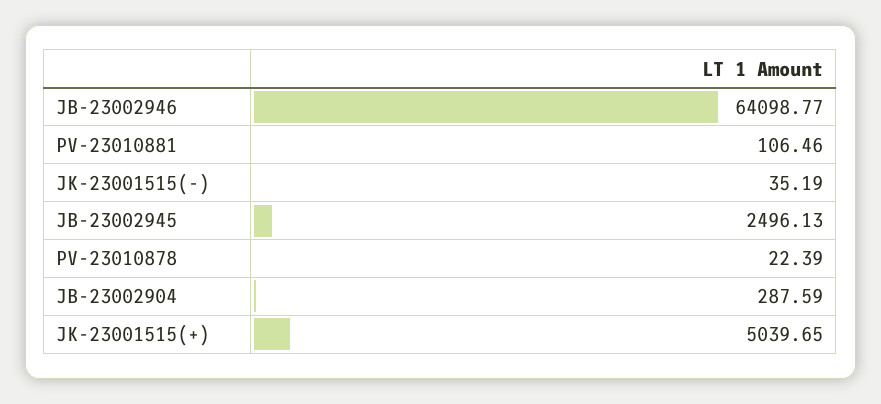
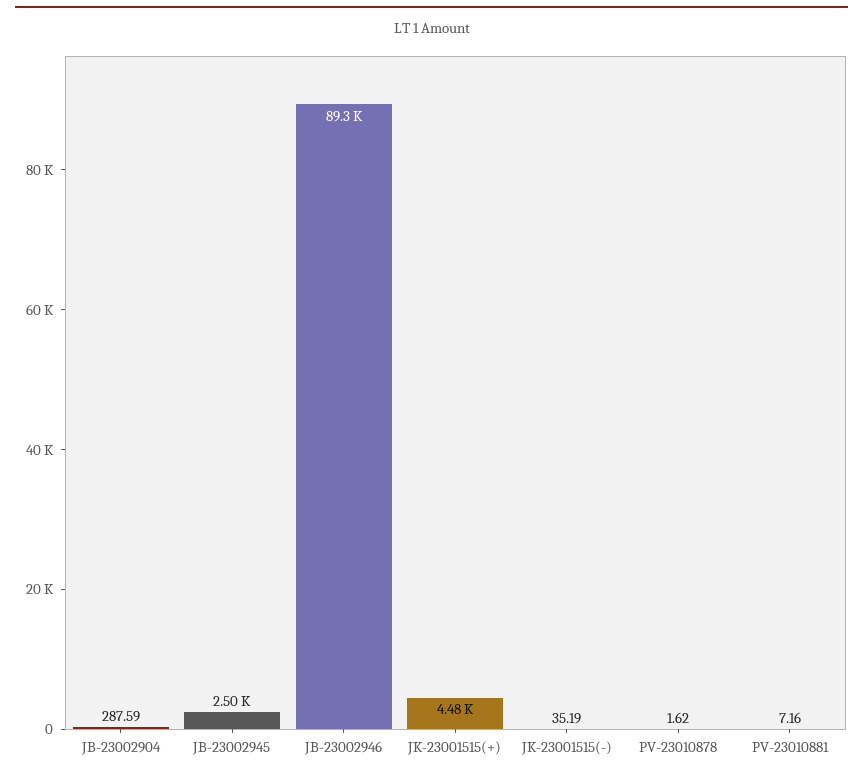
  {
-   "JB-23002946": 64098.77,
+   "JB-23002946": 89300,
-   "PV-23010881": 106.46,
+   "PV-23010881": 7.16,
    "JK-23001515(-)": 35.19,
    "JB-23002945": 2496.13,
-   "PV-23010878": 22.39,
+   "PV-23010878": 1.62,
    "JB-23002904": 287.59,
-   "JK-23001515(+)": 5039.65
+   "JK-23001515(+)": 4480
  }

